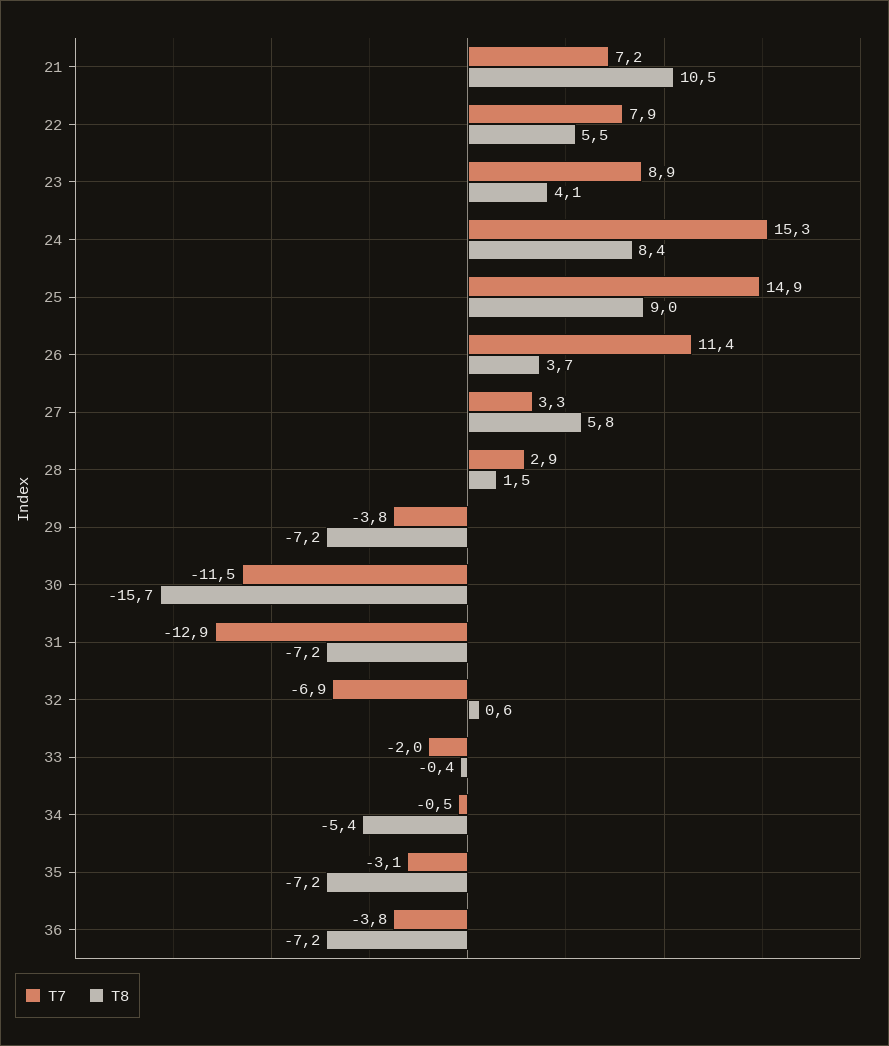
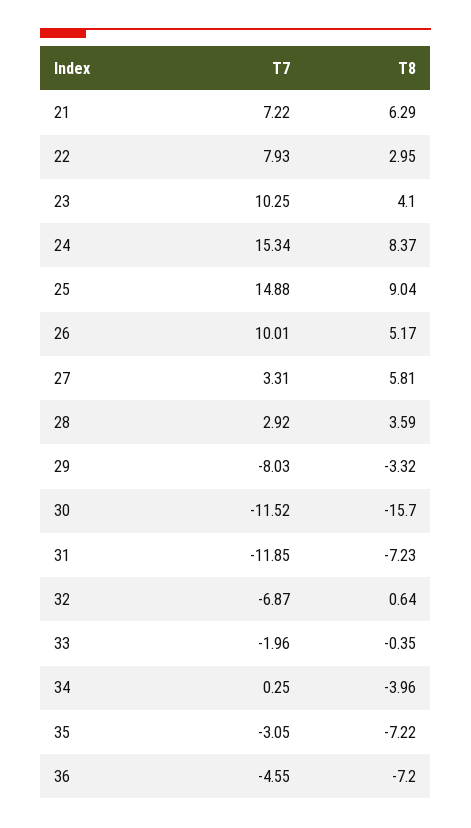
  {
    "T7": {
      "21": 7.22,
      "22": 7.93,
-     "23": 8.9,
+     "23": 10.25,
      "24": 15.34,
      "25": 14.88,
-     "26": 11.4,
+     "26": 10.01,
      "27": 3.31,
      "28": 2.92,
-     "29": -3.8,
+     "29": -8.03,
      "30": -11.52,
-     "31": -12.9,
+     "31": -11.85,
      "32": -6.87,
      "33": -1.96,
-     "34": -0.5,
+     "34": 0.25,
      "35": -3.05,
-     "36": -3.8
+     "36": -4.55
    },
    "T8": {
-     "21": 10.5,
+     "21": 6.29,
-     "22": 5.5,
+     "22": 2.95,
      "23": 4.1,
      "24": 8.37,
      "25": 9.04,
-     "26": 3.7,
+     "26": 5.17,
      "27": 5.81,
-     "28": 1.5,
+     "28": 3.59,
-     "29": -7.2,
+     "29": -3.32,
      "30": -15.7,
      "31": -7.23,
      "32": 0.64,
      "33": -0.35,
-     "34": -5.4,
+     "34": -3.96,
      "35": -7.22,
      "36": -7.2
    }
  }

